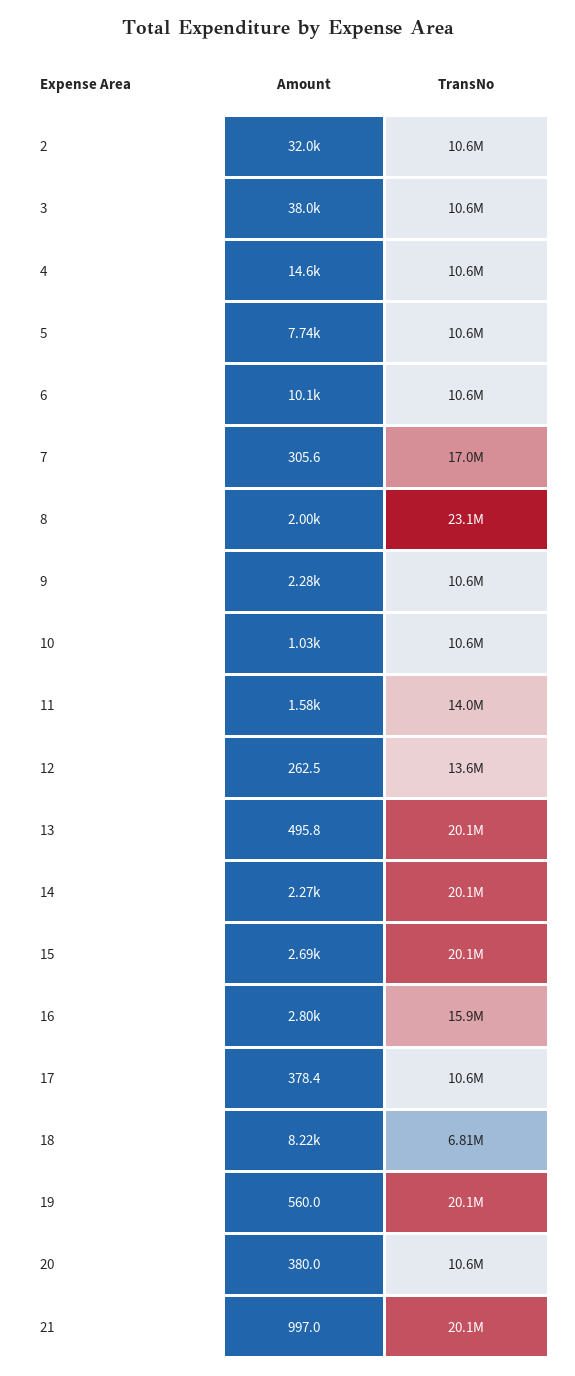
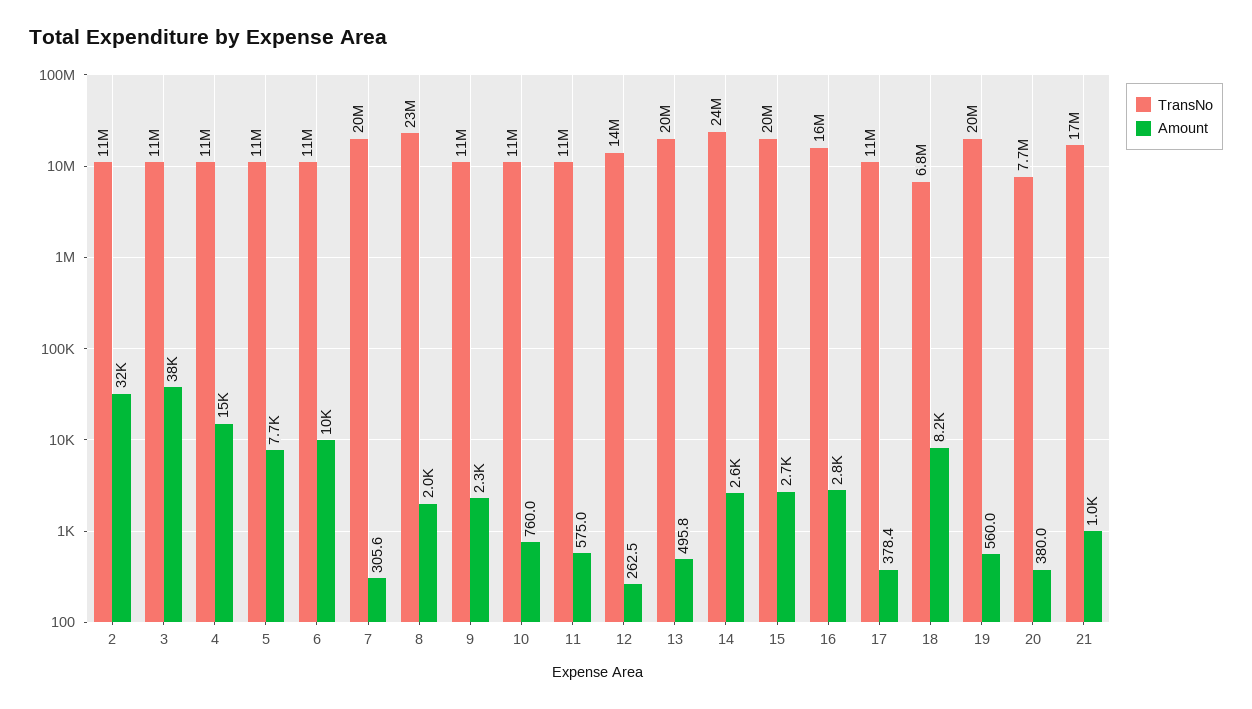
  {
    "Amount": {
      "2": 32000,
      "3": 38000,
      "4": 14600,
      "5": 7740,
      "6": 10100,
      "7": 305.6,
      "8": 2000,
      "9": 2280,
-     "10": 1030,
+     "10": 760,
-     "11": 1580,
+     "11": 575,
      "12": 262.5,
      "13": 495.8,
-     "14": 2270,
+     "14": 2600,
      "15": 2690,
      "16": 2800,
      "17": 378.4,
      "18": 8220,
      "19": 560,
      "20": 380,
      "21": 997
    },
    "TransNo": {
      "2": 10600000,
      "3": 10600000,
      "4": 10600000,
      "5": 10600000,
      "6": 10600000,
-     "7": 17000000,
+     "7": 20000000,
      "8": 23100000,
      "9": 10600000,
      "10": 10600000,
-     "11": 14000000,
+     "11": 11000000,
      "12": 13600000,
      "13": 20100000,
-     "14": 20100000,
+     "14": 24000000,
      "15": 20100000,
      "16": 15900000,
      "17": 10600000,
      "18": 6810000,
      "19": 20100000,
-     "20": 10600000,
+     "20": 7700000,
-     "21": 20100000
+     "21": 17000000
    }
  }

